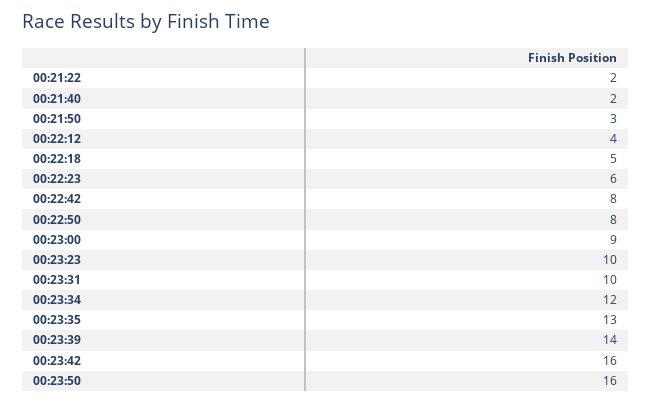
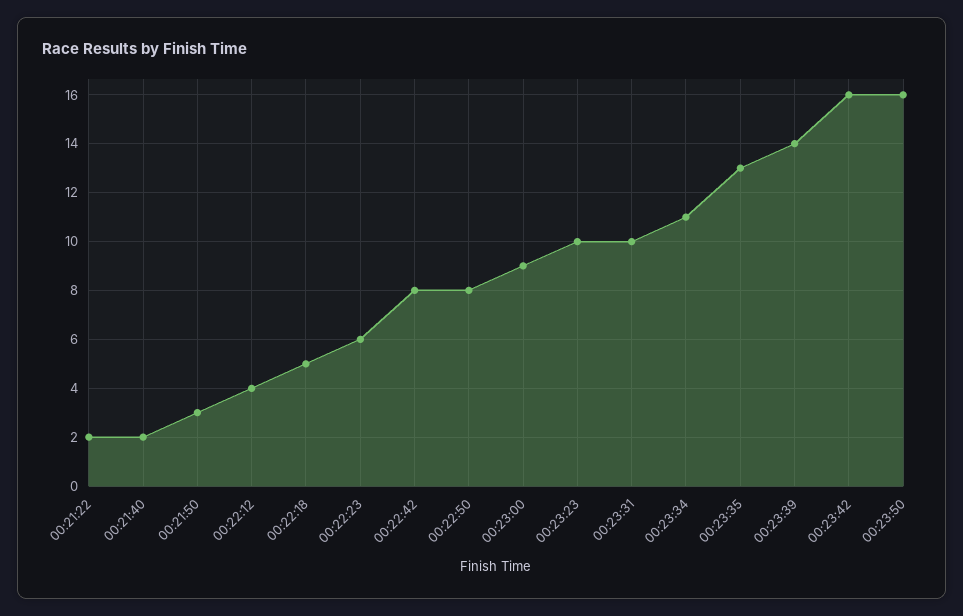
  {
    "00:21:22": 2,
    "00:21:40": 2,
    "00:21:50": 3,
    "00:22:12": 4,
    "00:22:18": 5,
    "00:22:23": 6,
    "00:22:42": 8,
    "00:22:50": 8,
    "00:23:00": 9,
    "00:23:23": 10,
    "00:23:31": 10,
-   "00:23:34": 12,
+   "00:23:34": 11,
    "00:23:35": 13,
    "00:23:39": 14,
    "00:23:42": 16,
    "00:23:50": 16
  }

